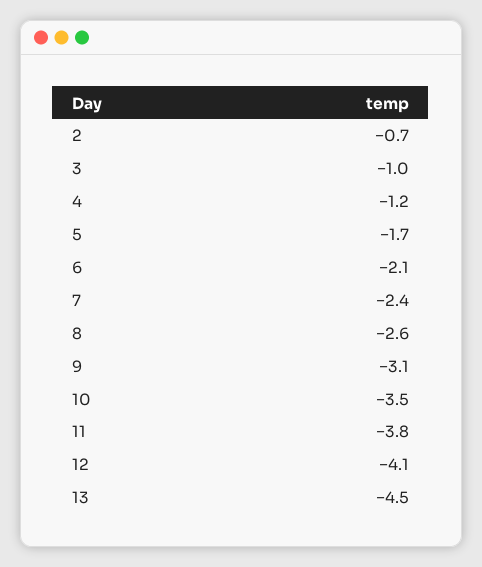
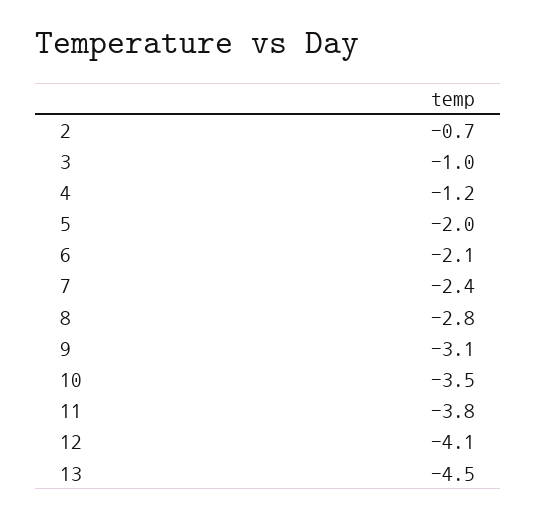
  {
    "2": -0.7,
    "3": -1,
    "4": -1.2,
-   "5": -1.7,
+   "5": -2,
    "6": -2.1,
    "7": -2.4,
-   "8": -2.6,
+   "8": -2.8,
    "9": -3.1,
    "10": -3.5,
    "11": -3.8,
    "12": -4.1,
    "13": -4.5
  }

